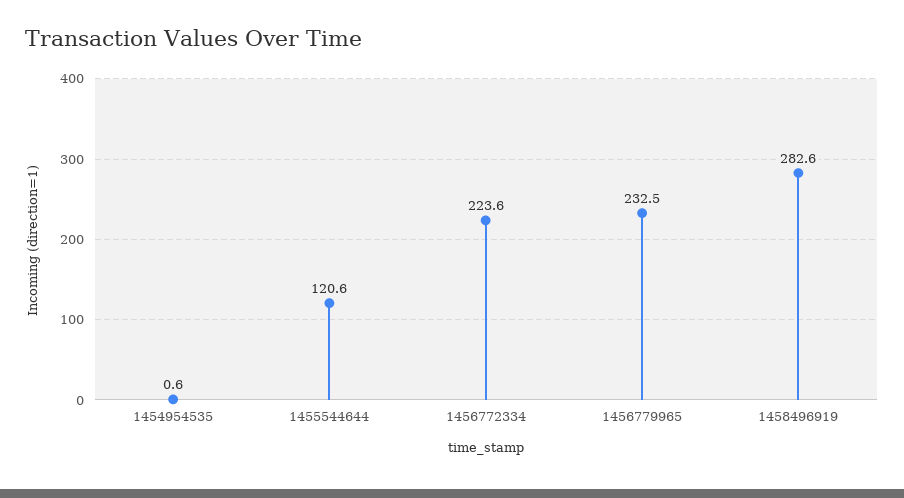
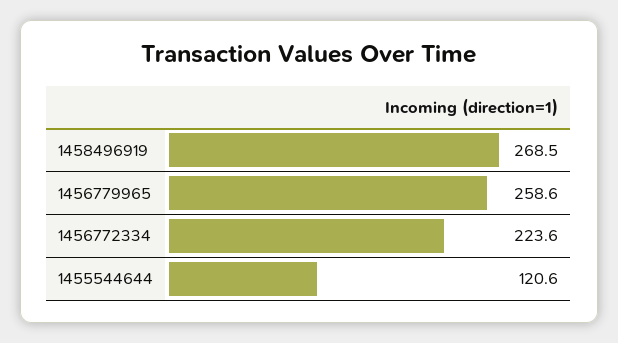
  {
-   "1454954535": 0.6,
    "1455544644": 120.6,
    "1456772334": 223.6,
-   "1456779965": 232.5,
+   "1456779965": 258.6,
-   "1458496919": 282.6
+   "1458496919": 268.5
  }

